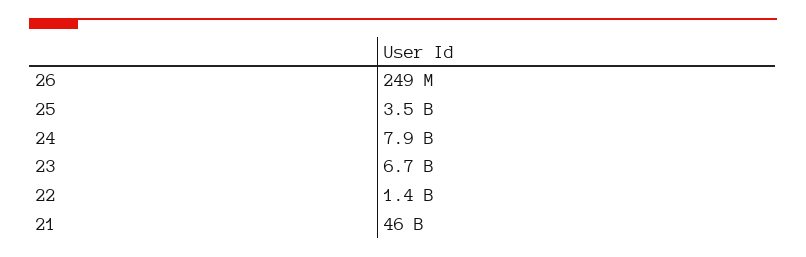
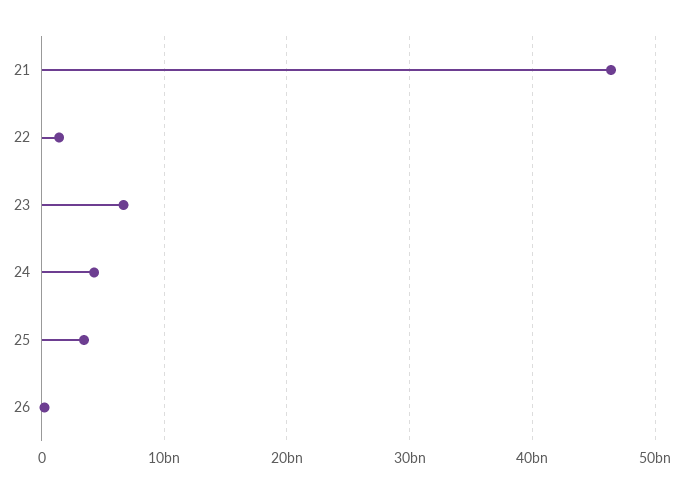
  {
    "26": 249000000,
    "25": 3500000000,
-   "24": 7900000000,
+   "24": 4000000000,
    "23": 6700000000,
    "22": 1400000000,
    "21": 46000000000
  }

